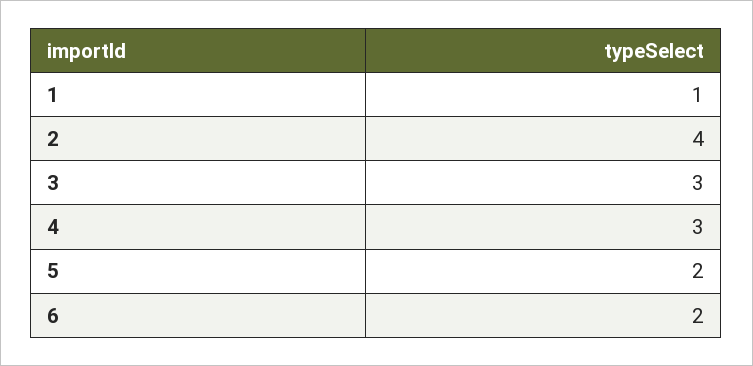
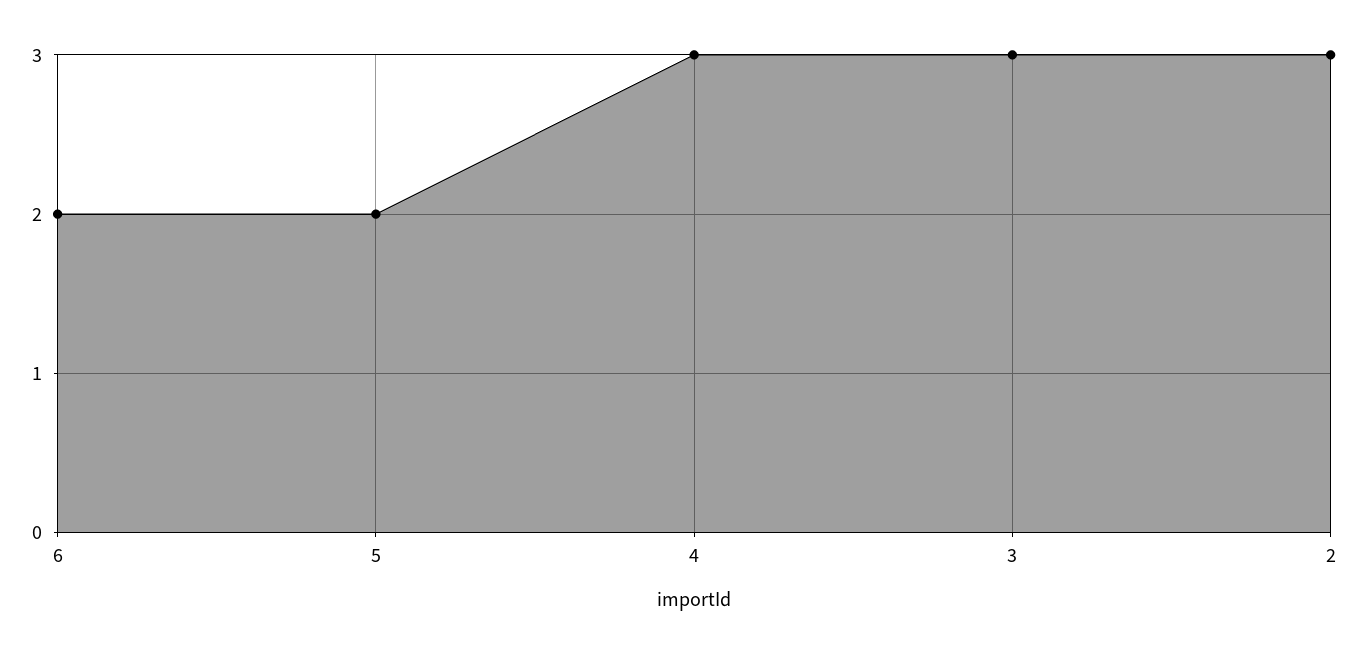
  {
-   "1": 1,
-   "2": 4,
+   "2": 3,
    "3": 3,
    "4": 3,
    "5": 2,
    "6": 2
  }

